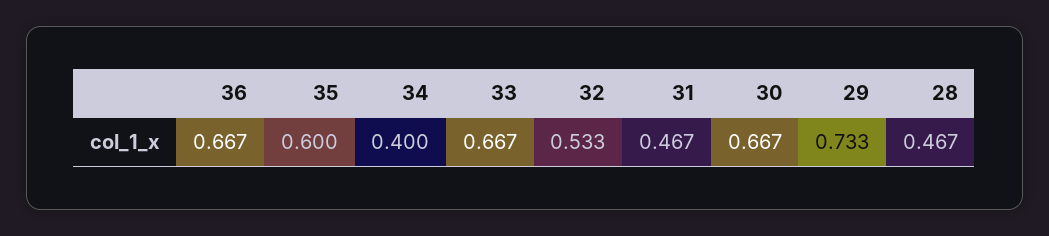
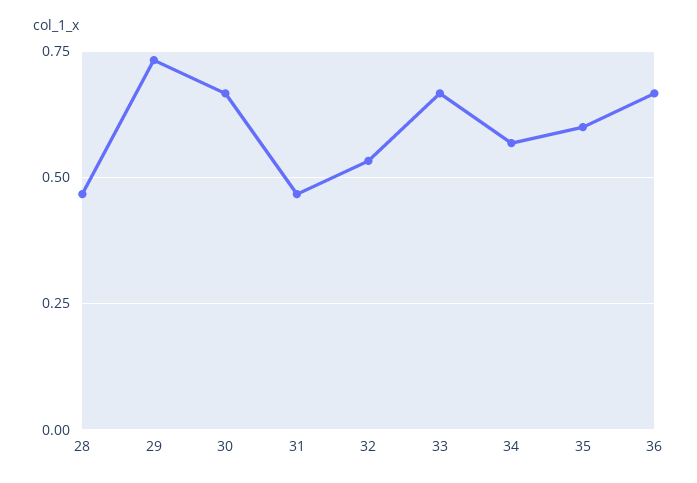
  {
    "36": 0.667,
    "35": 0.6,
-   "34": 0.4,
+   "34": 0.575,
    "33": 0.667,
    "32": 0.533,
    "31": 0.467,
    "30": 0.667,
    "29": 0.733,
    "28": 0.467
  }

